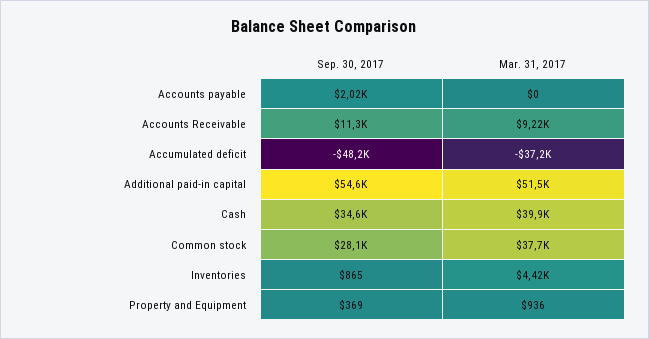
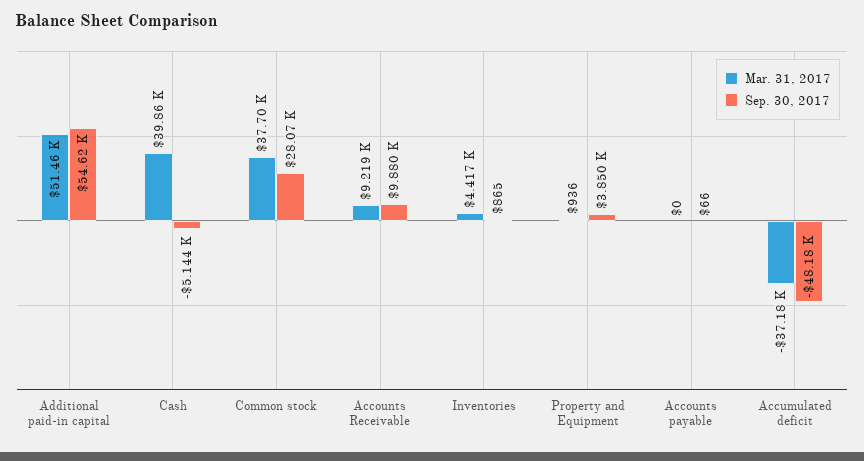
  {
    "Sep. 30, 2017": {
-     "Accounts payable": 2020,
+     "Accounts payable": 66,
-     "Accounts Receivable": 11300,
+     "Accounts Receivable": 9880,
      "Accumulated deficit": -48180,
      "Additional paid-in capital": 54620,
-     "Cash": 34600,
+     "Cash": -5144,
      "Common stock": 28070,
      "Inventories": 865,
-     "Property and Equipment": 369
+     "Property and Equipment": 3850
    },
    "Mar. 31, 2017": {
      "Accounts payable": 0,
      "Accounts Receivable": 9219,
      "Accumulated deficit": -37180,
      "Additional paid-in capital": 51460,
      "Cash": 39860,
      "Common stock": 37700,
      "Inventories": 4417,
      "Property and Equipment": 936
    }
  }

